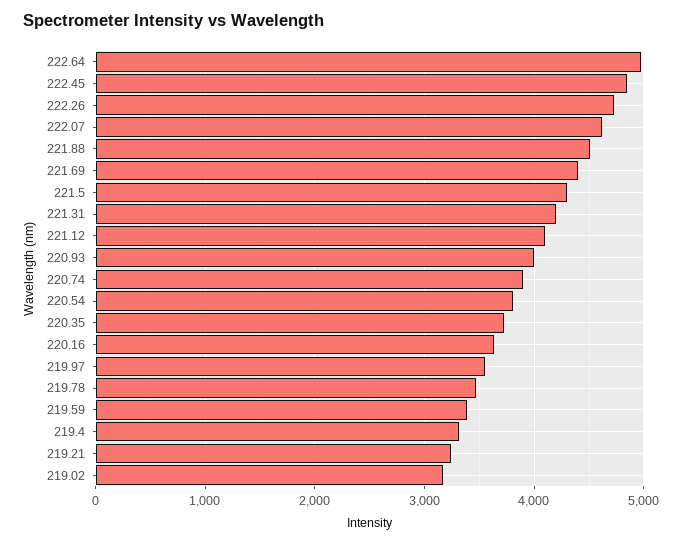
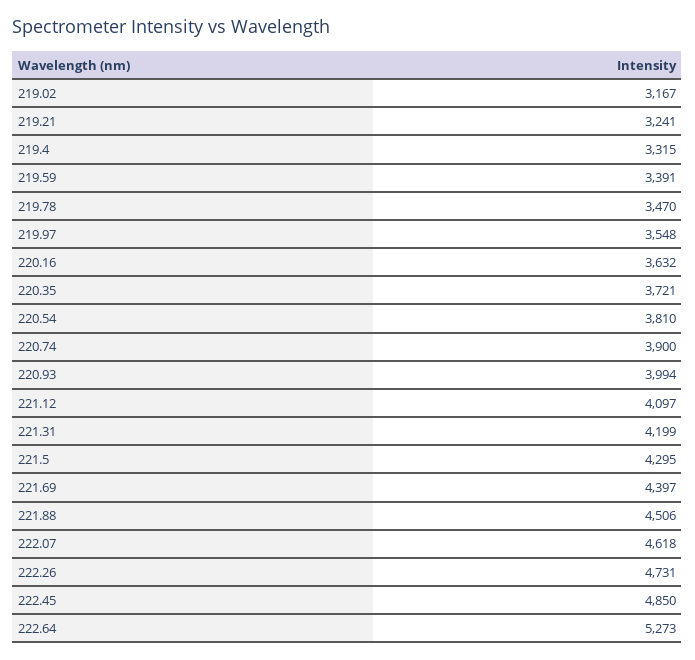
  {
-   "222.64": 5000,
+   "222.64": 5273,
    "222.45": 4850,
    "222.26": 4731,
    "222.07": 4618,
    "221.88": 4506,
    "221.69": 4397,
    "221.5": 4295,
    "221.31": 4199,
    "221.12": 4097,
    "220.93": 3994,
    "220.74": 3900,
    "220.54": 3810,
    "220.35": 3721,
    "220.16": 3632,
    "219.97": 3548,
    "219.78": 3470,
    "219.59": 3391,
    "219.4": 3315,
    "219.21": 3241,
    "219.02": 3167
  }

